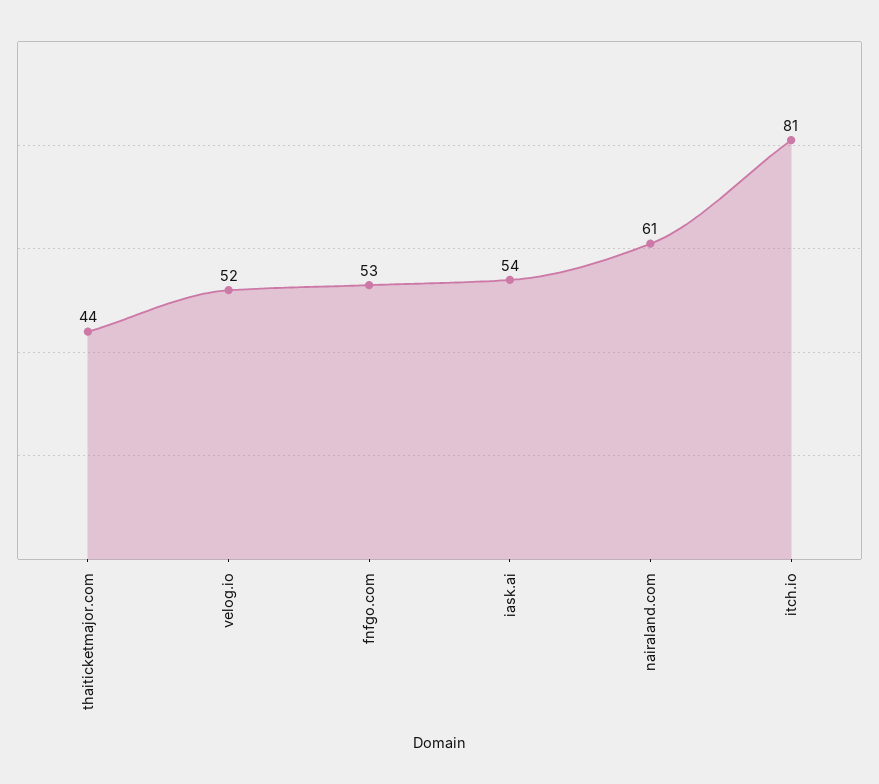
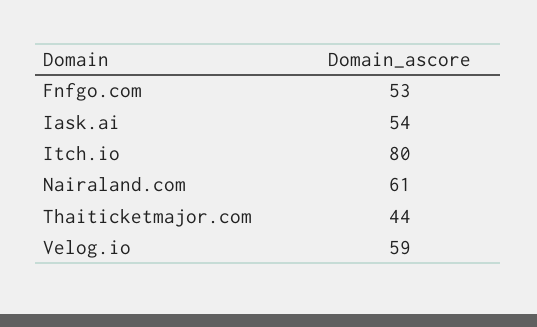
  {
    "thaiticketmajor.com": 44,
-   "velog.io": 52,
+   "velog.io": 59,
    "fnfgo.com": 53,
    "iask.ai": 54,
    "nairaland.com": 61,
-   "itch.io": 81
+   "itch.io": 80
  }

